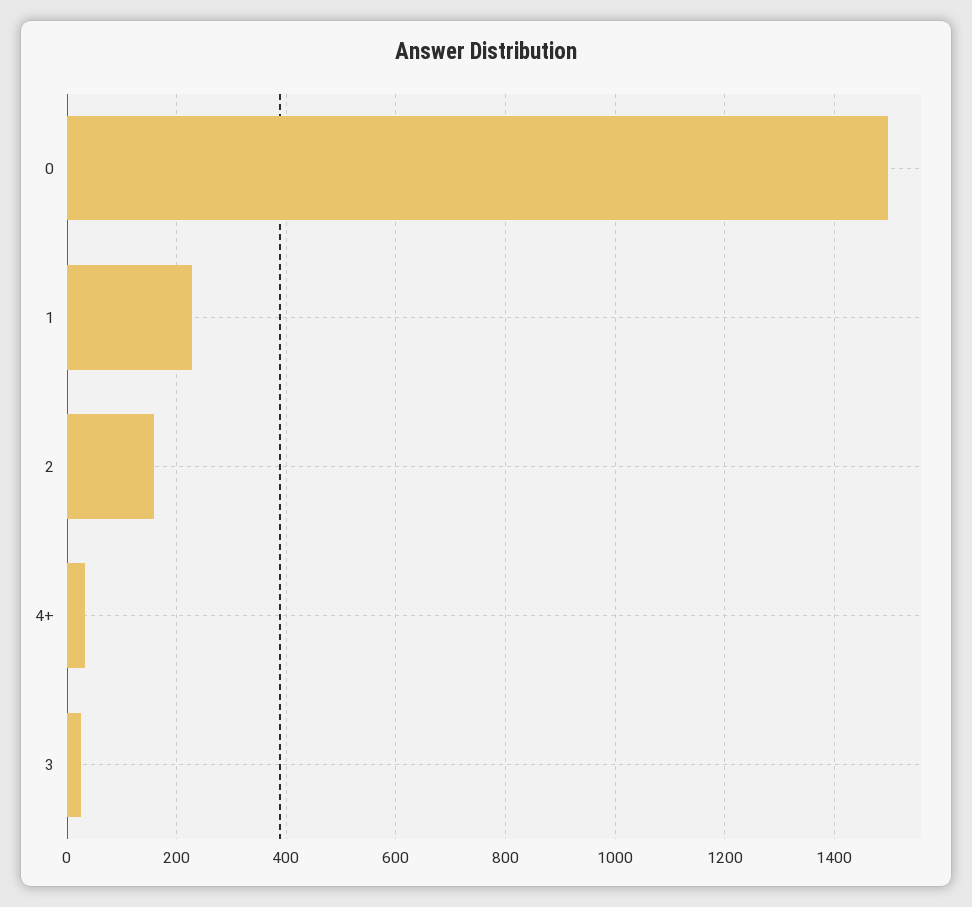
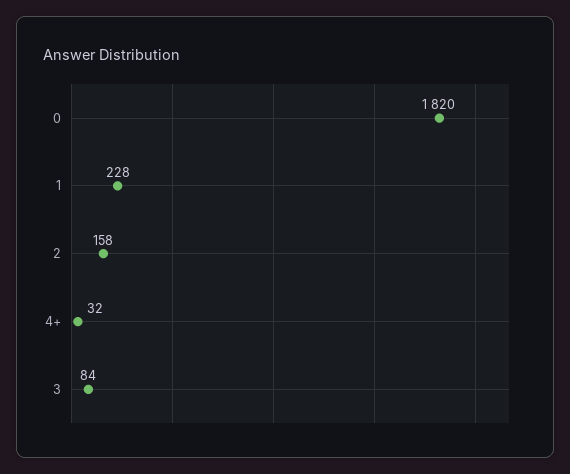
  {
-   "0": 1500,
+   "0": 1820,
    "1": 228,
    "2": 158,
    "4+": 32,
-   "3": 20
+   "3": 84
  }

